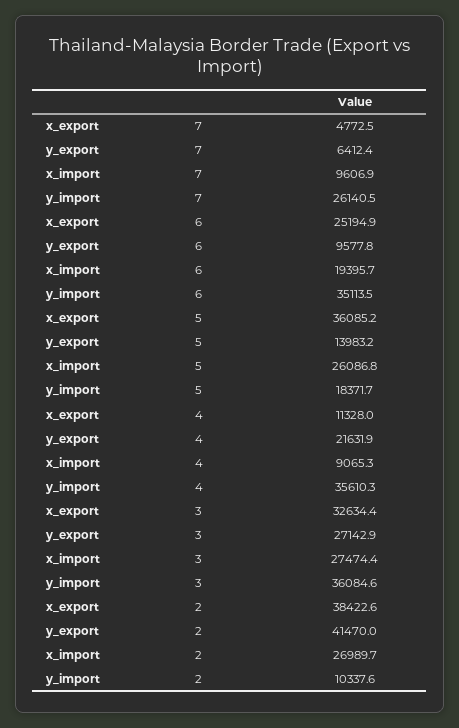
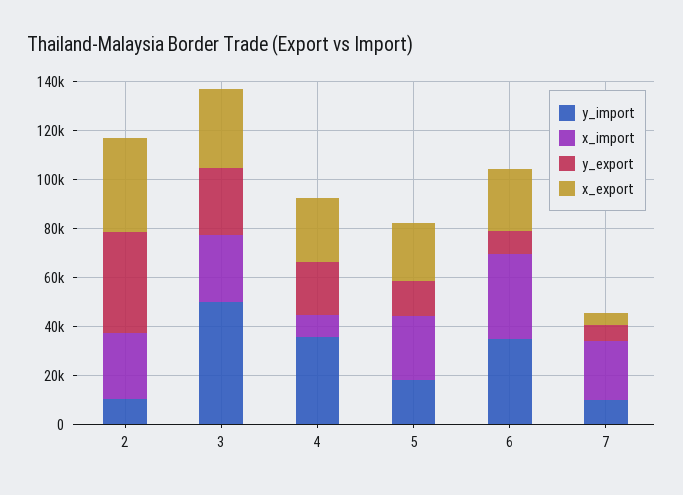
  {
    "x_export": {
      "7": 4772.5,
      "6": 25194.9,
-     "5": 36085.2,
+     "5": 25000,
-     "4": 11328,
+     "4": 25000,
      "3": 32634.4,
      "2": 38422.6
    },
    "y_export": {
      "7": 6412.4,
      "6": 9577.8,
      "5": 13983.2,
      "4": 21631.9,
      "3": 27142.9,
      "2": 41470
    },
    "x_import": {
-     "7": 9606.9,
+     "7": 25000,
-     "6": 19395.7,
+     "6": 35000,
      "5": 26086.8,
      "4": 9065.3,
      "3": 27474.4,
      "2": 26989.7
    },
    "y_import": {
-     "7": 26140.5,
+     "7": 10000,
      "6": 35113.5,
      "5": 18371.7,
      "4": 35610.3,
-     "3": 36084.6,
+     "3": 50000,
      "2": 10337.6
    }
  }

